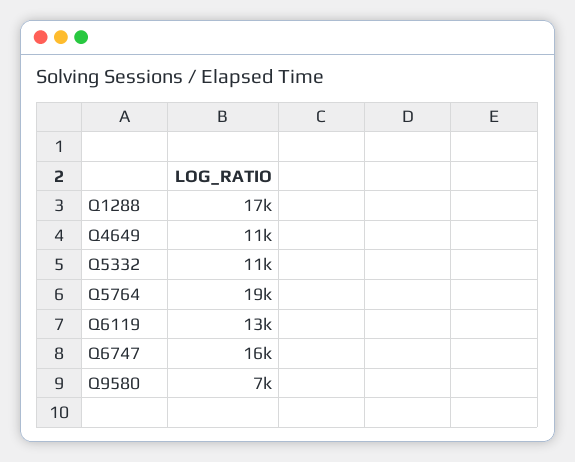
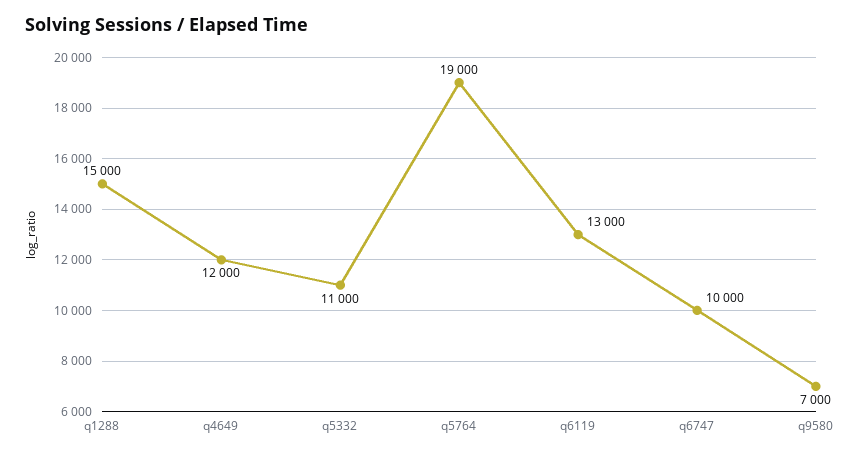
  {
-   "Q1288": 17000,
+   "Q1288": 15000,
-   "Q4649": 11000,
+   "Q4649": 12000,
    "Q5332": 11000,
    "Q5764": 19000,
    "Q6119": 13000,
-   "Q6747": 16000,
+   "Q6747": 10000,
    "Q9580": 7000
  }

